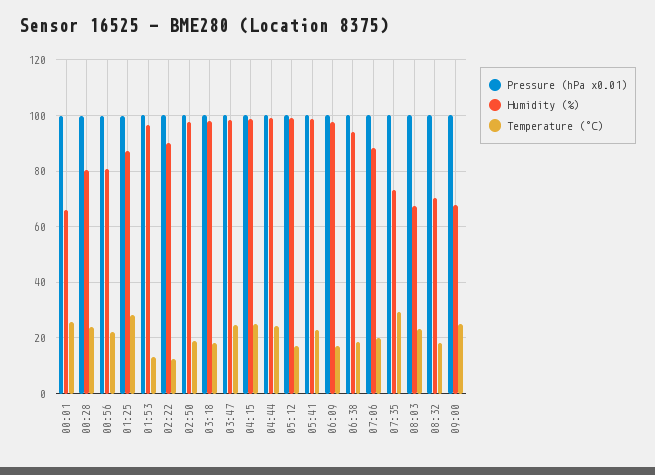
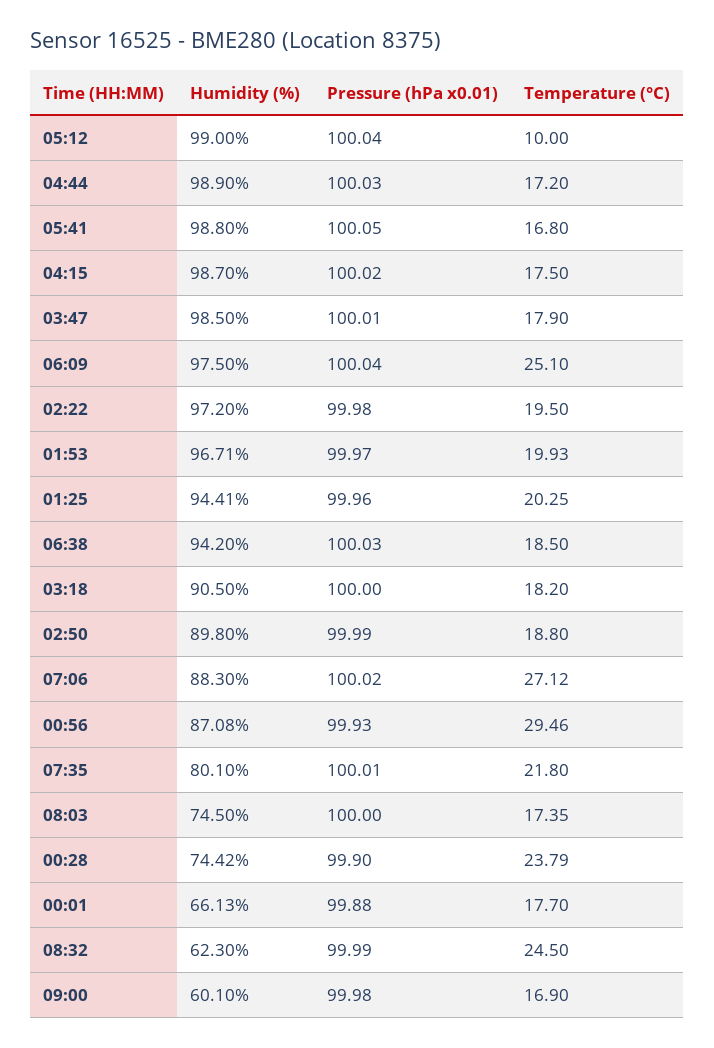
  {
    "Pressure (hPa x0.01)": {
      "00:01": 99.88,
      "00:28": 99.9,
      "00:56": 99.93,
      "01:25": 99.96,
      "01:53": 99.97,
      "02:22": 99.98,
      "02:50": 99.99,
      "03:18": 100,
      "03:47": 100.01,
      "04:15": 100.02,
      "04:44": 100.03,
      "05:12": 100.04,
      "05:41": 100.05,
      "06:09": 100.04,
      "06:38": 100.03,
      "07:06": 100.02,
      "07:35": 100.01,
      "08:03": 100,
      "08:32": 99.99,
      "09:00": 99.98
    },
    "Humidity (%)": {
      "00:01": 66.13,
-     "00:28": 80,
+     "00:28": 74.42,
-     "00:56": 80,
+     "00:56": 87.08,
-     "01:25": 87.5,
+     "01:25": 94.41,
      "01:53": 96.71,
-     "02:22": 90,
+     "02:22": 97.2,
-     "02:50": 97.5,
+     "02:50": 89.8,
-     "03:18": 97.5,
+     "03:18": 90.5,
      "03:47": 98.5,
      "04:15": 98.7,
      "04:44": 98.9,
      "05:12": 99,
      "05:41": 98.8,
      "06:09": 97.5,
      "06:38": 94.2,
      "07:06": 88.3,
-     "07:35": 72.5,
+     "07:35": 80.1,
-     "08:03": 67.5,
+     "08:03": 74.5,
-     "08:32": 70,
+     "08:32": 62.3,
-     "09:00": 67.5
+     "09:00": 60.1
    },
    "Temperature (°C)": {
-     "00:01": 25,
+     "00:01": 17.7,
      "00:28": 23.79,
-     "00:56": 22.5,
+     "00:56": 29.46,
-     "01:25": 27.5,
+     "01:25": 20.25,
-     "01:53": 12.5,
+     "01:53": 19.93,
-     "02:22": 12.5,
+     "02:22": 19.5,
      "02:50": 18.8,
      "03:18": 18.2,
-     "03:47": 25,
+     "03:47": 17.9,
-     "04:15": 25,
+     "04:15": 17.5,
-     "04:44": 25,
+     "04:44": 17.2,
-     "05:12": 17.5,
+     "05:12": 10,
-     "05:41": 22.5,
+     "05:41": 16.8,
-     "06:09": 17.5,
+     "06:09": 25.1,
      "06:38": 18.5,
-     "07:06": 20,
+     "07:06": 27.12,
-     "07:35": 30,
+     "07:35": 21.8,
-     "08:03": 22.5,
+     "08:03": 17.35,
-     "08:32": 17.5,
+     "08:32": 24.5,
-     "09:00": 25
+     "09:00": 16.9
    }
  }

